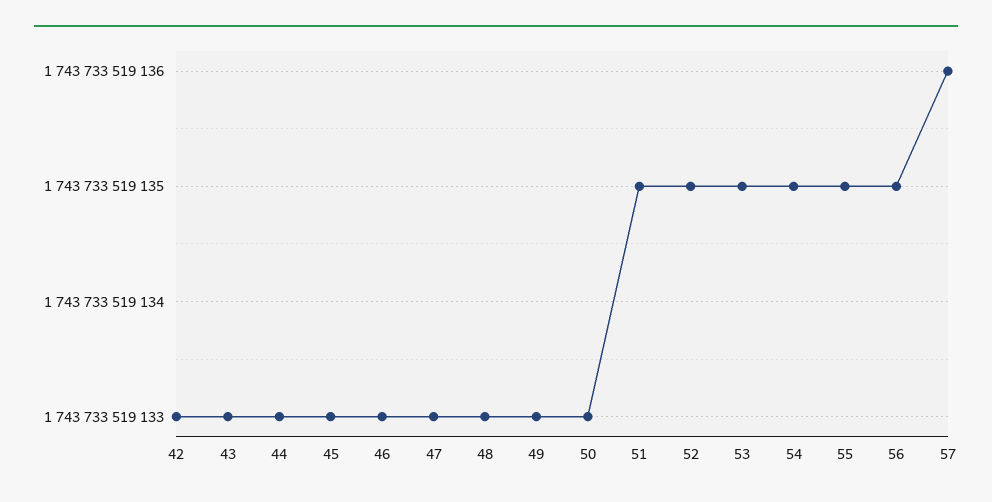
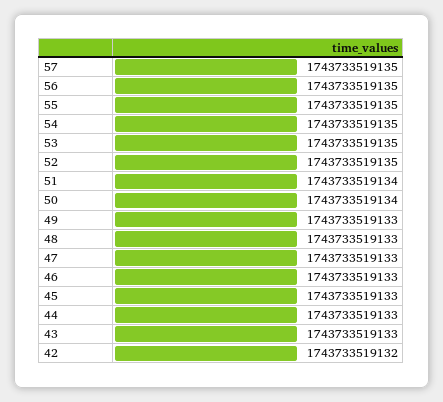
  {
-   "42": 1743733519133,
+   "42": 1743733519132,
    "43": 1743733519133,
    "44": 1743733519133,
    "45": 1743733519133,
    "46": 1743733519133,
    "47": 1743733519133,
    "48": 1743733519133,
    "49": 1743733519133,
-   "50": 1743733519133,
+   "50": 1743733519134,
-   "51": 1743733519135,
+   "51": 1743733519134,
    "52": 1743733519135,
    "53": 1743733519135,
    "54": 1743733519135,
    "55": 1743733519135,
    "56": 1743733519135,
-   "57": 1743733519136
+   "57": 1743733519135
  }

